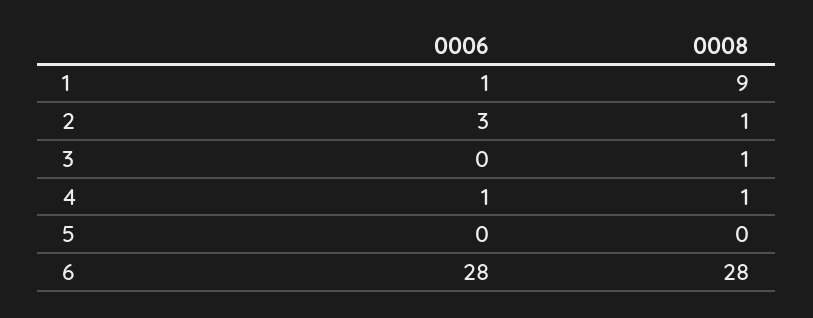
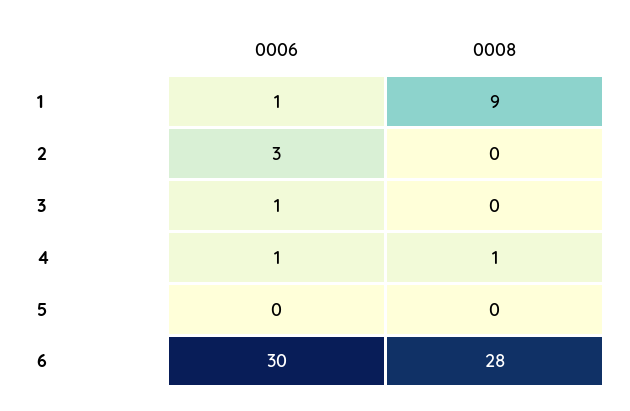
  {
    "0006": {
      "1": 1,
      "2": 3,
-     "3": 0,
+     "3": 1,
      "4": 1,
      "5": 0,
-     "6": 28
+     "6": 30
    },
    "0008": {
      "1": 9,
-     "2": 1,
+     "2": 0,
-     "3": 1,
+     "3": 0,
      "4": 1,
      "5": 0,
      "6": 28
    }
  }

